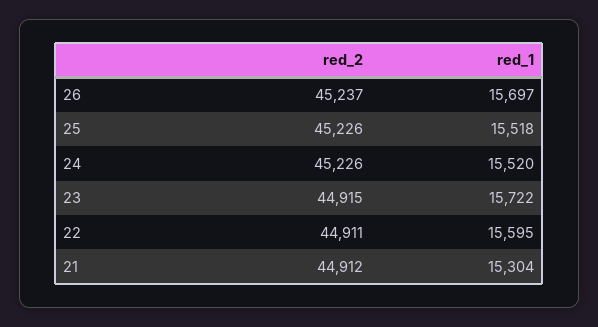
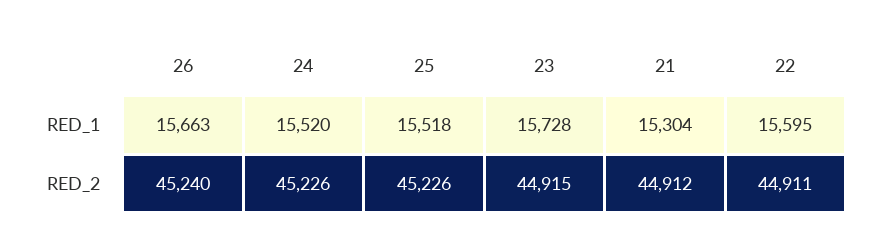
  {
    "red_2": {
-     "26": 45237,
+     "26": 45240,
      "25": 45226,
      "24": 45226,
      "23": 44915,
      "22": 44911,
      "21": 44912
    },
    "red_1": {
-     "26": 15697,
+     "26": 15663,
      "25": 15518,
      "24": 15520,
-     "23": 15722,
+     "23": 15728,
      "22": 15595,
      "21": 15304
    }
  }

